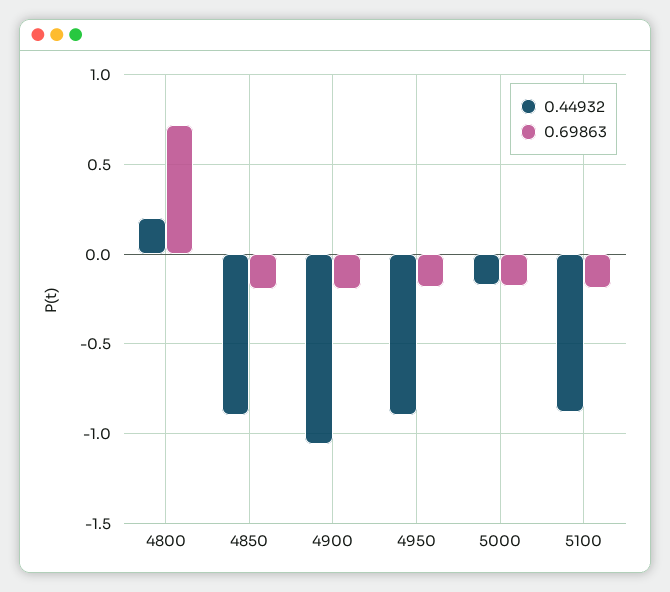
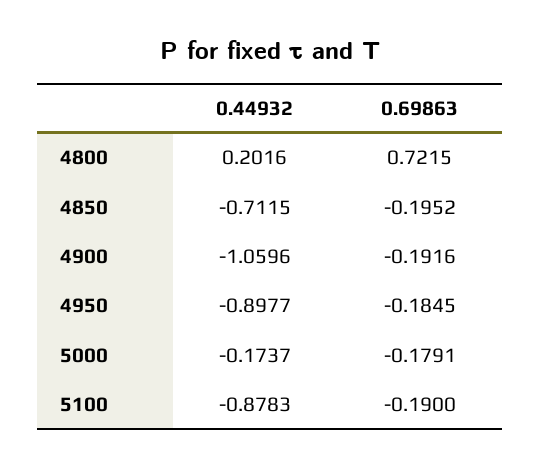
  {
    "0.44932": {
      "4800": 0.2016,
-     "4850": -0.9,
+     "4850": -0.7115,
      "4900": -1.0596,
      "4950": -0.8977,
      "5000": -0.1737,
      "5100": -0.8783
    },
    "0.69863": {
      "4800": 0.7215,
      "4850": -0.1952,
      "4900": -0.1916,
      "4950": -0.1845,
      "5000": -0.1791,
      "5100": -0.19
    }
  }

